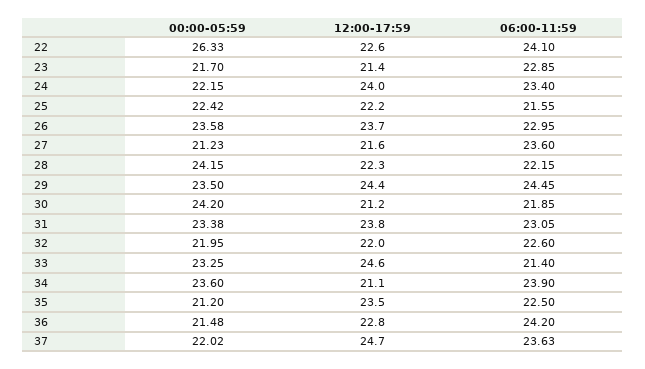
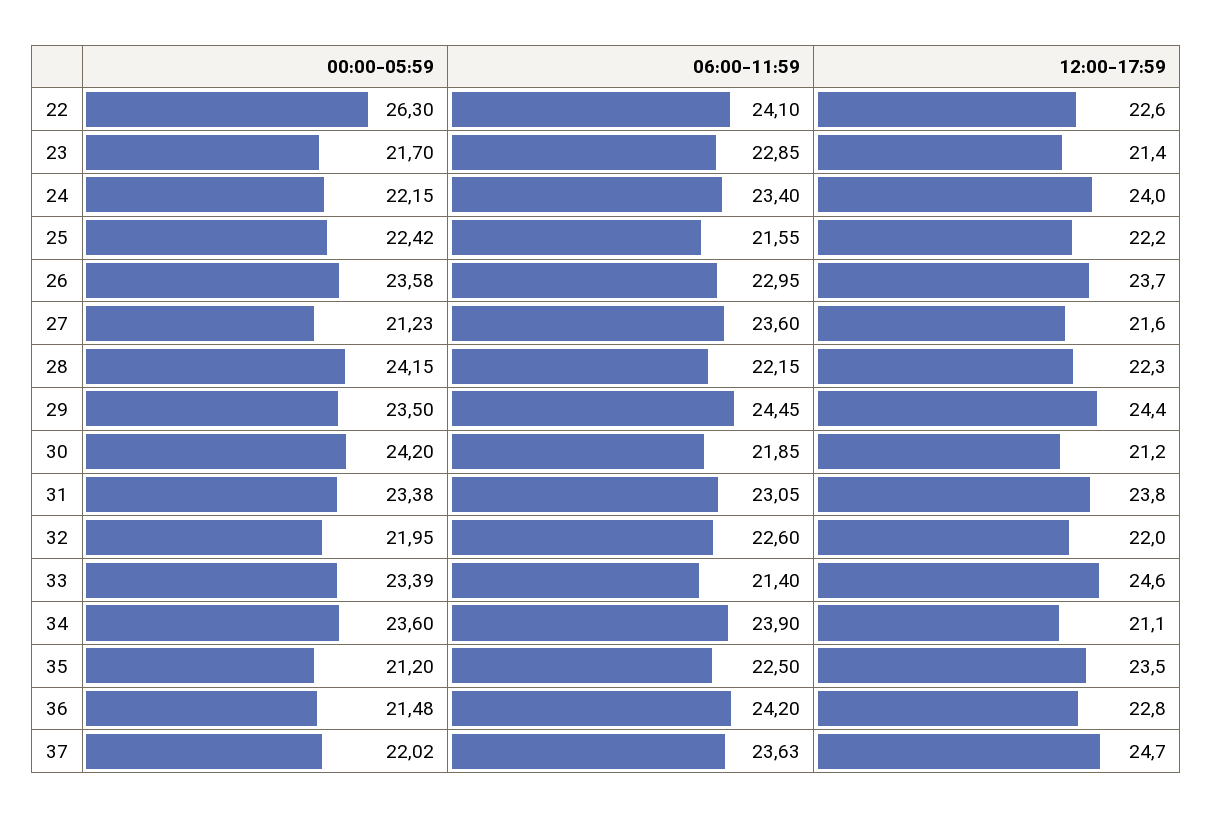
  {
    "00:00-05:59": {
-     "22": 26.33,
+     "22": 26.3,
      "23": 21.7,
      "24": 22.15,
      "25": 22.42,
      "26": 23.58,
      "27": 21.23,
      "28": 24.15,
      "29": 23.5,
      "30": 24.2,
      "31": 23.38,
      "32": 21.95,
-     "33": 23.25,
+     "33": 23.39,
      "34": 23.6,
      "35": 21.2,
      "36": 21.48,
      "37": 22.02
    },
    "12:00-17:59": {
      "22": 22.6,
      "23": 21.4,
      "24": 24,
      "25": 22.2,
      "26": 23.7,
      "27": 21.6,
      "28": 22.3,
      "29": 24.4,
      "30": 21.2,
      "31": 23.8,
      "32": 22,
      "33": 24.6,
      "34": 21.1,
      "35": 23.5,
      "36": 22.8,
      "37": 24.7
    },
    "06:00-11:59": {
      "22": 24.1,
      "23": 22.85,
      "24": 23.4,
      "25": 21.55,
      "26": 22.95,
      "27": 23.6,
      "28": 22.15,
      "29": 24.45,
      "30": 21.85,
      "31": 23.05,
      "32": 22.6,
      "33": 21.4,
      "34": 23.9,
      "35": 22.5,
      "36": 24.2,
      "37": 23.63
    }
  }

